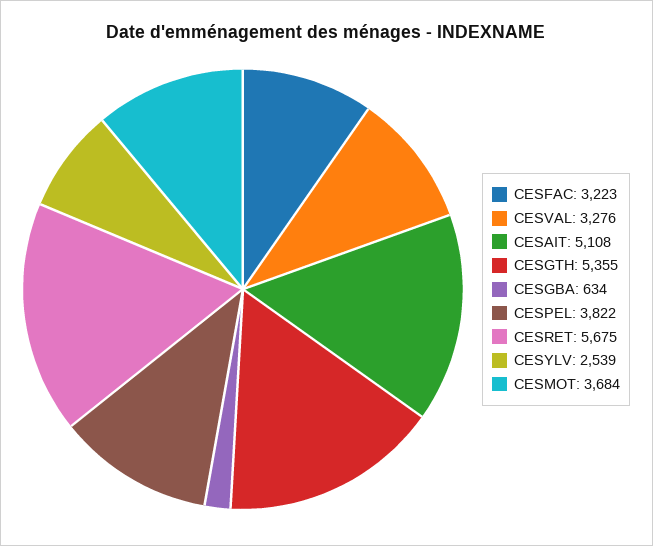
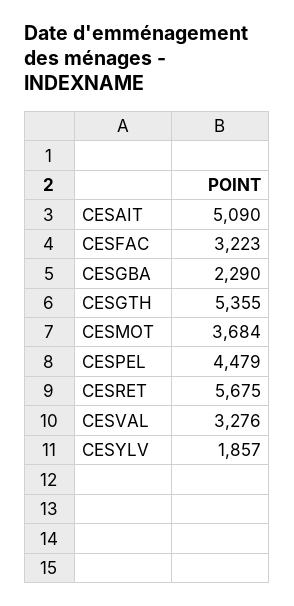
  {
    "CESFAC": 3223,
    "CESVAL": 3276,
-   "CESAIT": 5108,
+   "CESAIT": 5090,
    "CESGTH": 5355,
-   "CESGBA": 634,
+   "CESGBA": 2290,
-   "CESPEL": 3822,
+   "CESPEL": 4479,
    "CESRET": 5675,
-   "CESYLV": 2539,
+   "CESYLV": 1857,
    "CESMOT": 3684
  }

